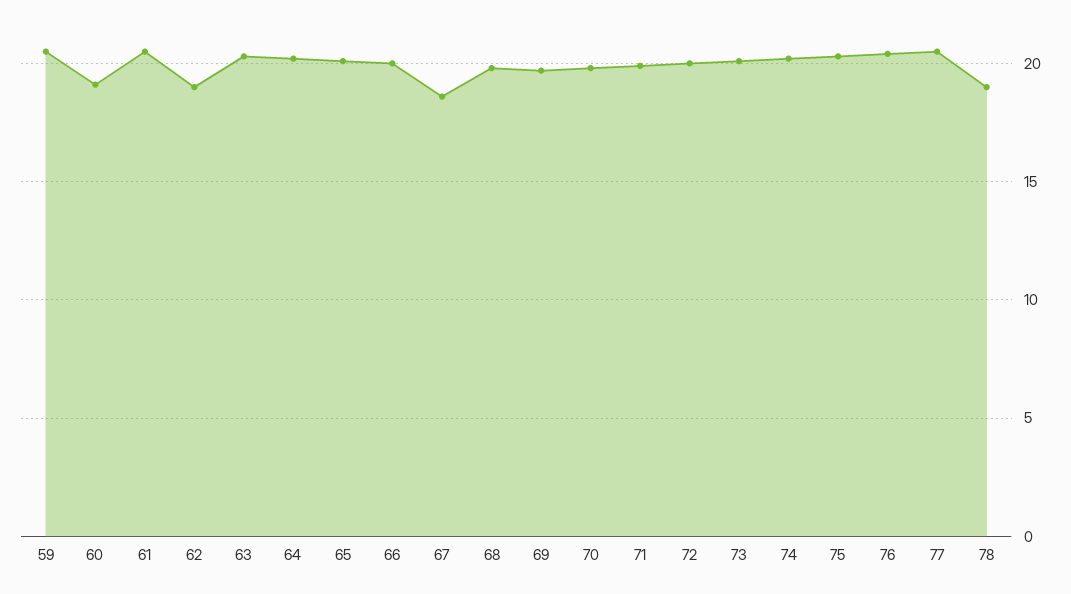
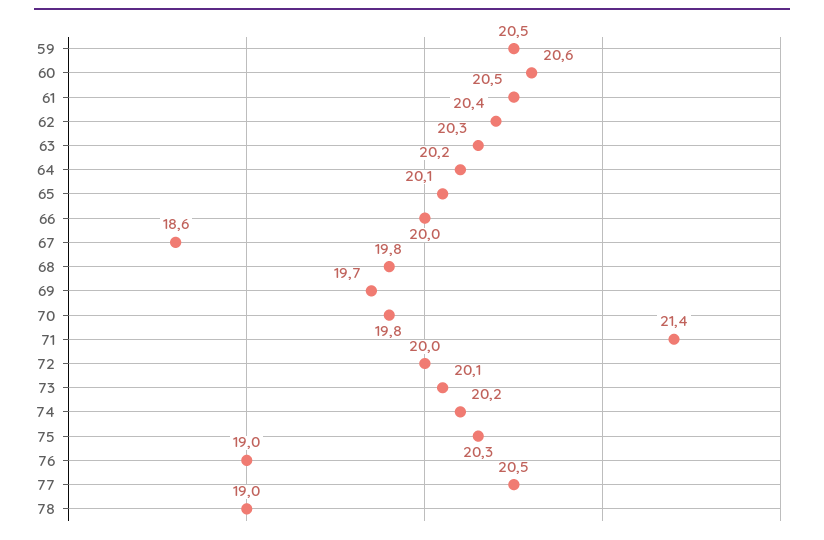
  {
    "59": 20.5,
-   "60": 19,
+   "60": 20.6,
    "61": 20.5,
-   "62": 19,
+   "62": 20.4,
    "63": 20.3,
    "64": 20.2,
    "65": 20.1,
    "66": 20,
    "67": 18.6,
    "68": 19.8,
    "69": 19.7,
    "70": 19.8,
-   "71": 20,
+   "71": 21.4,
    "72": 20,
    "73": 20.1,
    "74": 20.2,
    "75": 20.3,
-   "76": 20.5,
+   "76": 19,
    "77": 20.5,
    "78": 19
  }

